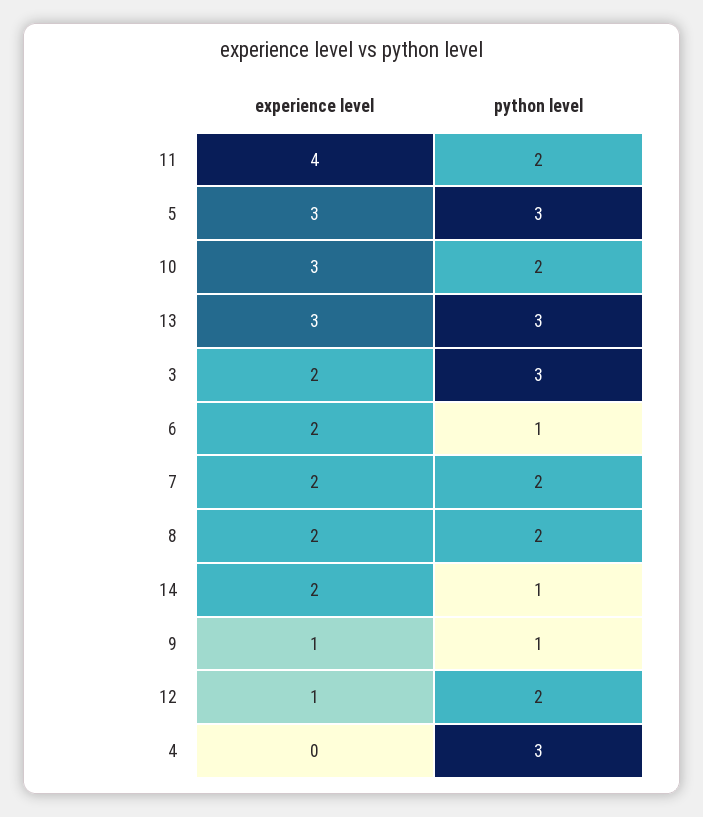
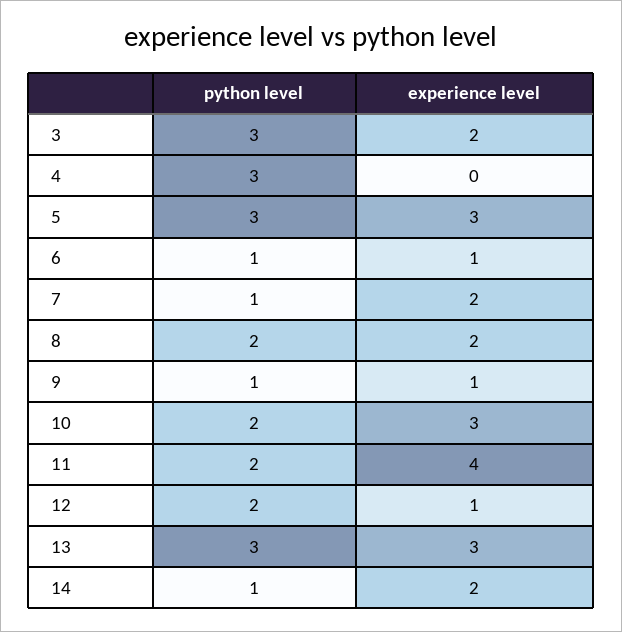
  {
    "experience level": {
      "11": 4,
      "5": 3,
      "10": 3,
      "13": 3,
      "3": 2,
-     "6": 2,
+     "6": 1,
      "7": 2,
      "8": 2,
      "14": 2,
      "9": 1,
      "12": 1,
      "4": 0
    },
    "python level": {
      "11": 2,
      "5": 3,
      "10": 2,
      "13": 3,
      "3": 3,
      "6": 1,
-     "7": 2,
+     "7": 1,
      "8": 2,
      "14": 1,
      "9": 1,
      "12": 2,
      "4": 3
    }
  }

